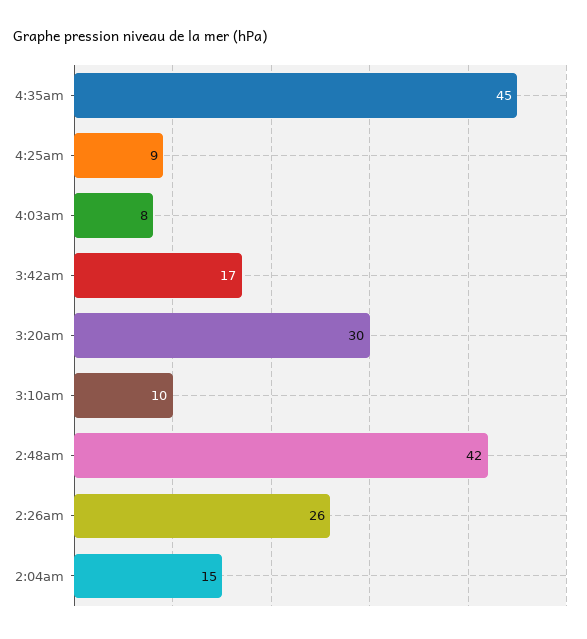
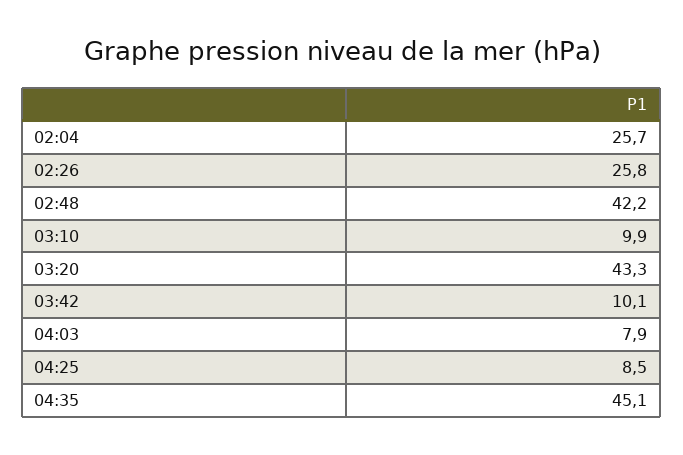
  {
    "4:35am": 45.1,
    "4:25am": 8.5,
    "4:03am": 7.9,
-   "3:42am": 17,
+   "3:42am": 10.1,
-   "3:20am": 30,
+   "3:20am": 43.3,
    "3:10am": 9.9,
    "2:48am": 42.2,
    "2:26am": 25.8,
-   "2:04am": 15
+   "2:04am": 25.7
  }

